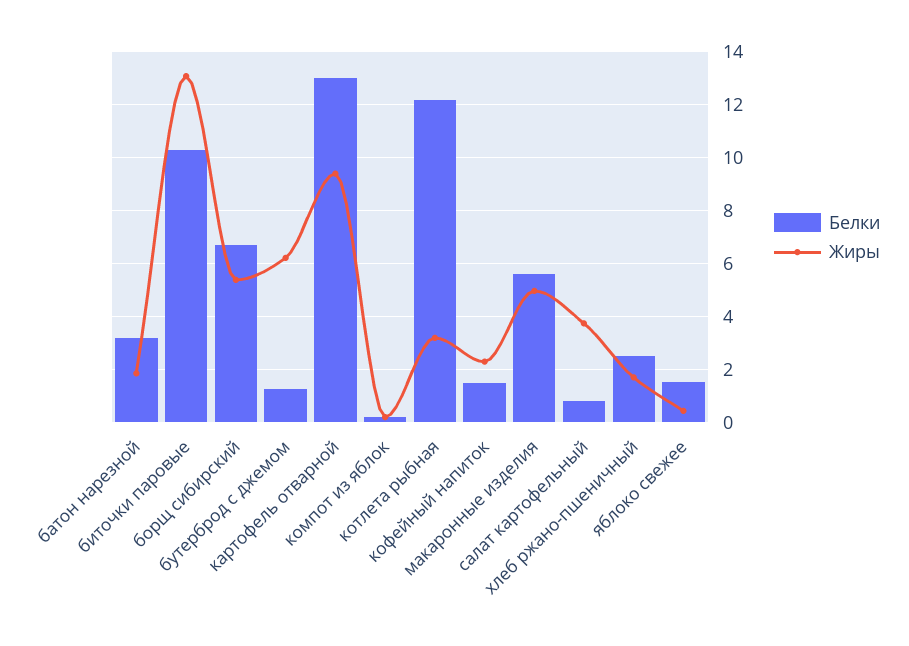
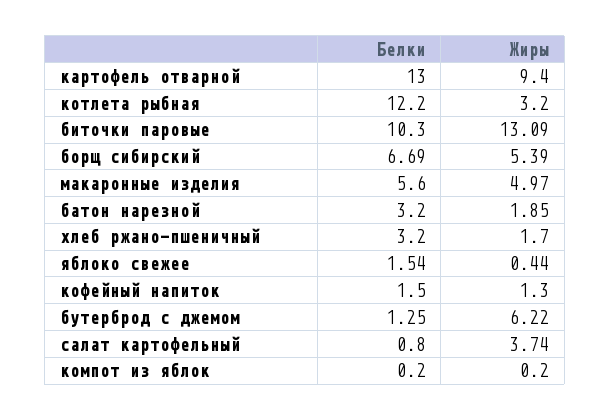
  {
    "Белки": {
      "батон нарезной": 3.2,
      "биточки паровые": 10.3,
      "борщ сибирский": 6.69,
      "бутерброд с джемом": 1.25,
      "картофель отварной": 13,
      "компот из яблок": 0.2,
      "котлета рыбная": 12.2,
      "кофейный напиток": 1.5,
      "макаронные изделия": 5.6,
      "салат картофельный": 0.8,
-     "хлеб ржано-пшеничный": 2.5,
+     "хлеб ржано-пшеничный": 3.2,
      "яблоко свежее": 1.54
    },
    "Жиры": {
      "батон нарезной": 1.85,
      "биточки паровые": 13.09,
      "борщ сибирский": 5.39,
      "бутерброд с джемом": 6.22,
      "картофель отварной": 9.4,
      "компот из яблок": 0.2,
      "котлета рыбная": 3.2,
-     "кофейный напиток": 2.25,
+     "кофейный напиток": 1.3,
      "макаронные изделия": 4.97,
      "салат картофельный": 3.74,
      "хлеб ржано-пшеничный": 1.7,
      "яблоко свежее": 0.44
    }
  }

